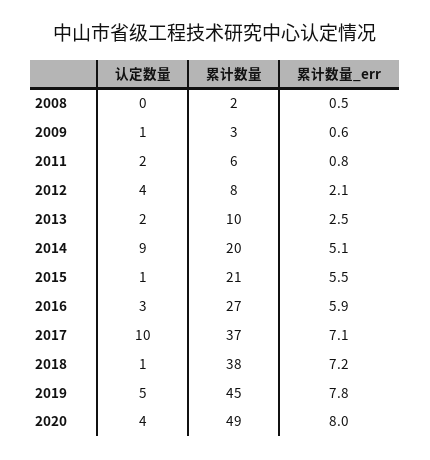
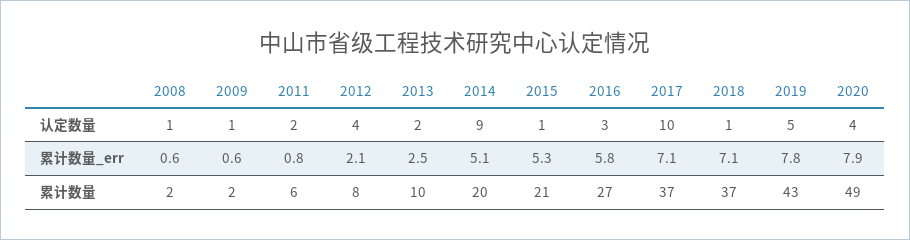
  {
    "认定数量": {
-     "2008": 0,
+     "2008": 1,
      "2009": 1,
      "2011": 2,
      "2012": 4,
      "2013": 2,
      "2014": 9,
      "2015": 1,
      "2016": 3,
      "2017": 10,
      "2018": 1,
      "2019": 5,
      "2020": 4
    },
    "累计数量": {
      "2008": 2,
-     "2009": 3,
+     "2009": 2,
      "2011": 6,
      "2012": 8,
      "2013": 10,
      "2014": 20,
      "2015": 21,
      "2016": 27,
      "2017": 37,
-     "2018": 38,
+     "2018": 37,
-     "2019": 45,
+     "2019": 43,
      "2020": 49
    },
    "累计数量_err": {
-     "2008": 0.5,
+     "2008": 0.6,
      "2009": 0.6,
      "2011": 0.8,
      "2012": 2.1,
      "2013": 2.5,
      "2014": 5.1,
-     "2015": 5.5,
+     "2015": 5.3,
-     "2016": 5.9,
+     "2016": 5.8,
      "2017": 7.1,
-     "2018": 7.2,
+     "2018": 7.1,
      "2019": 7.8,
-     "2020": 8
+     "2020": 7.9
    }
  }

